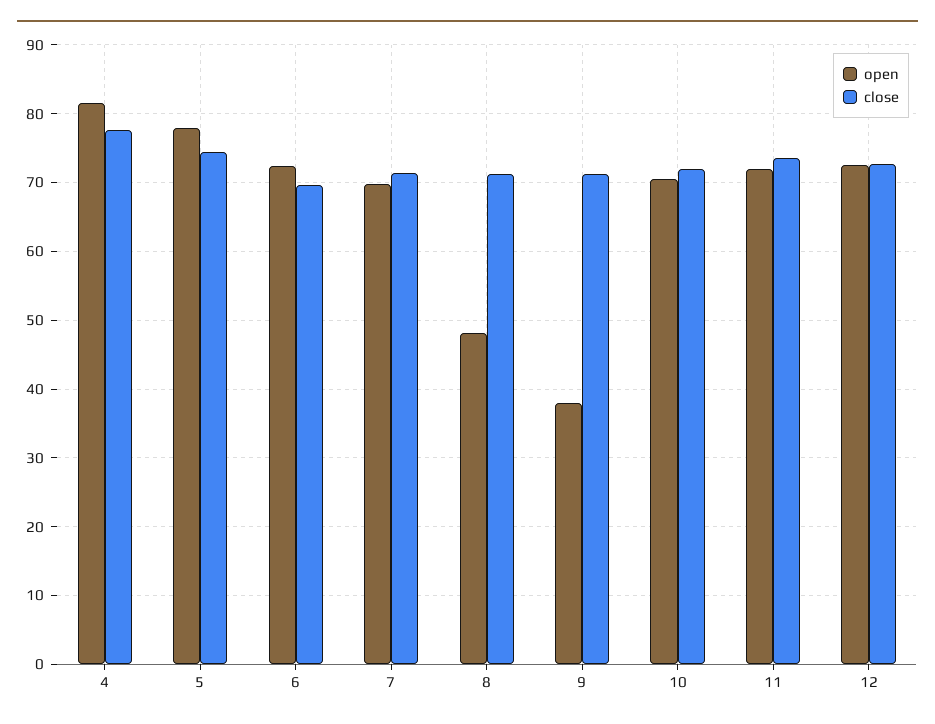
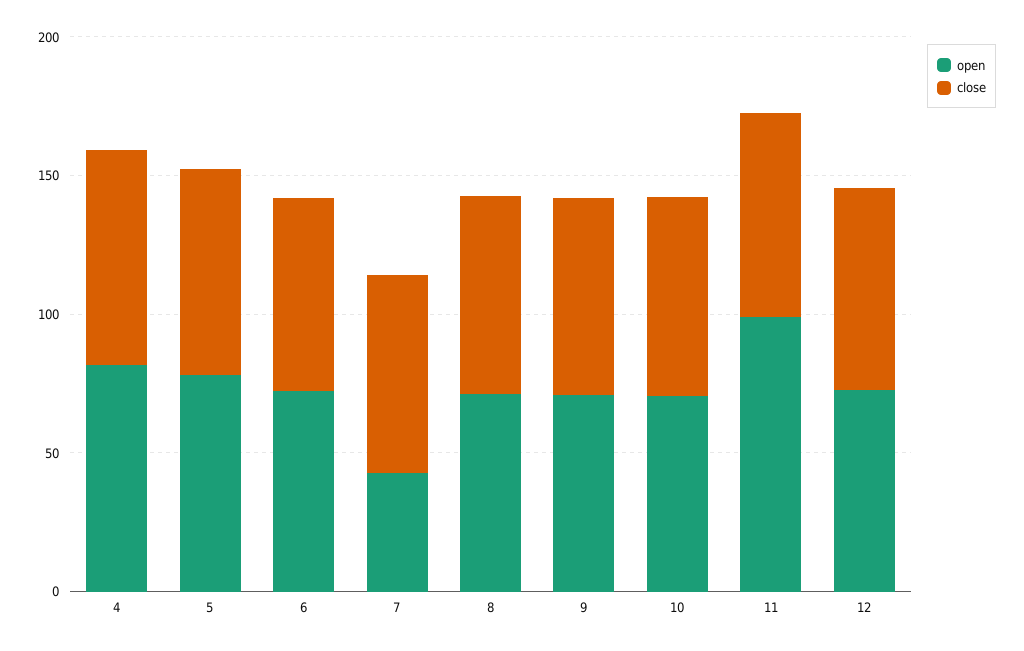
  {
    "open": {
      "4": 82,
      "5": 78,
      "6": 72,
-     "7": 70,
+     "7": 40,
-     "8": 48,
+     "8": 70,
-     "9": 38,
+     "9": 70,
      "10": 70,
-     "11": 72,
+     "11": 100,
      "12": 73
    },
    "close": {
      "4": 78,
      "5": 74,
      "6": 70,
      "7": 71,
      "8": 71,
      "9": 71,
      "10": 72,
      "11": 74,
      "12": 73
    }
  }

